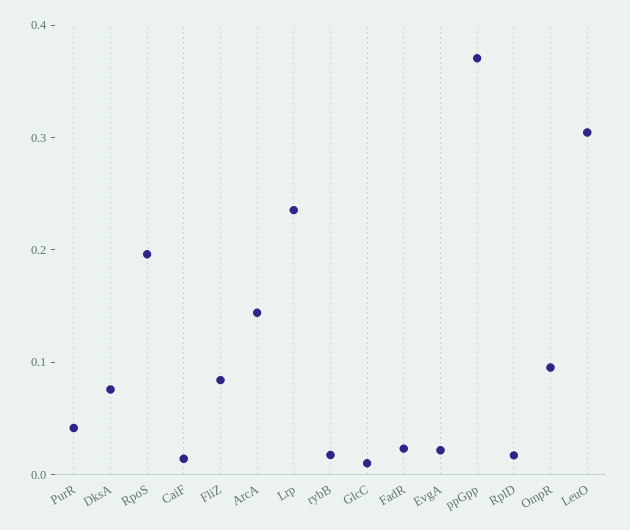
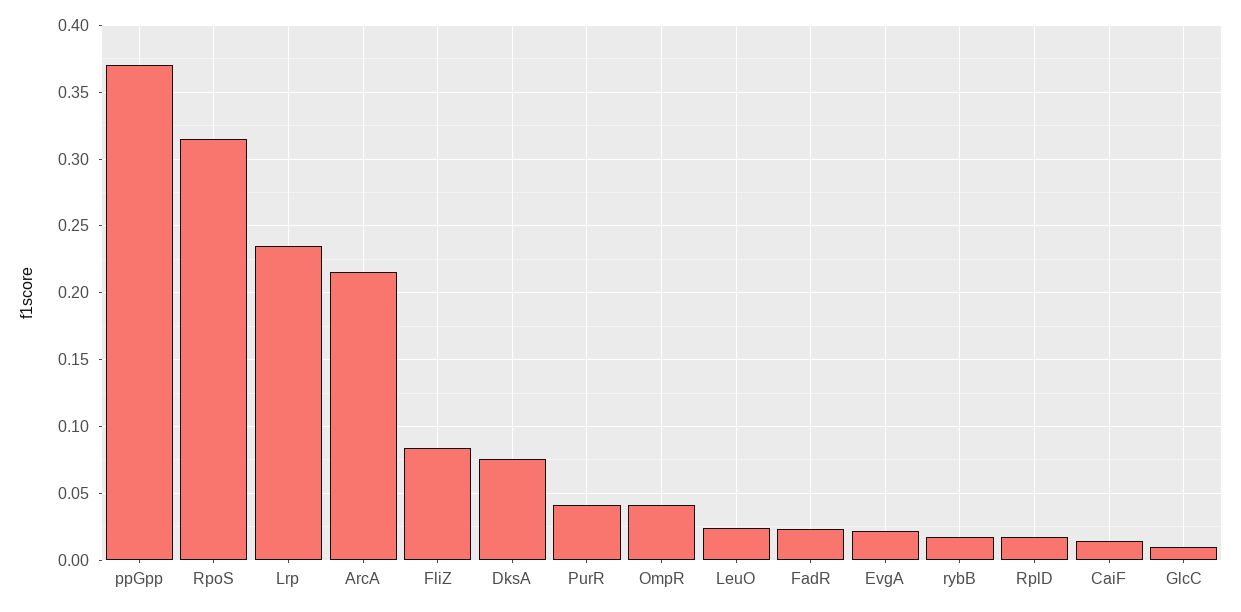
  {
    "PurR": 0.04,
    "DksA": 0.075,
-   "RpoS": 0.2,
+   "RpoS": 0.315,
    "CaiF": 0.015,
    "FliZ": 0.085,
-   "ArcA": 0.14,
+   "ArcA": 0.215,
    "Lrp": 0.235,
    "rybB": 0.015,
    "GlcC": 0.01,
    "FadR": 0.025,
    "EvgA": 0.02,
    "ppGpp": 0.37,
    "RplD": 0.015,
-   "OmpR": 0.1,
+   "OmpR": 0.04,
-   "LeuO": 0.3
+   "LeuO": 0.025
  }

